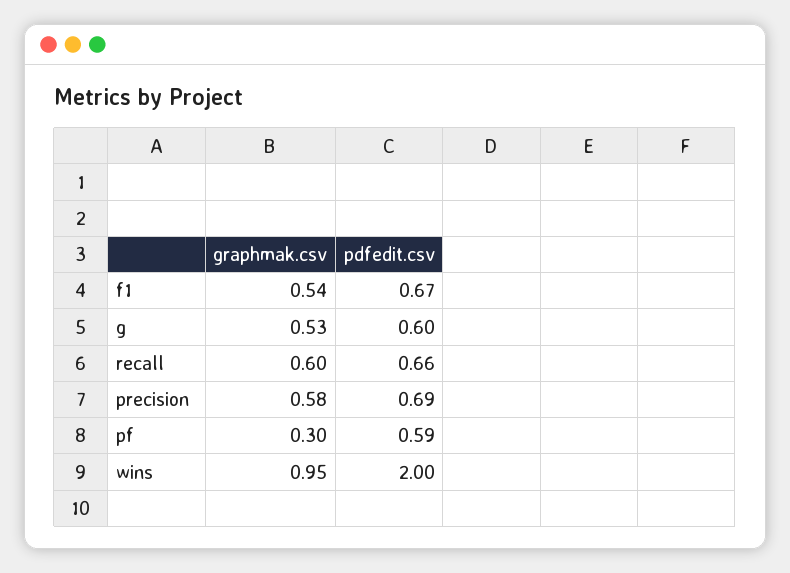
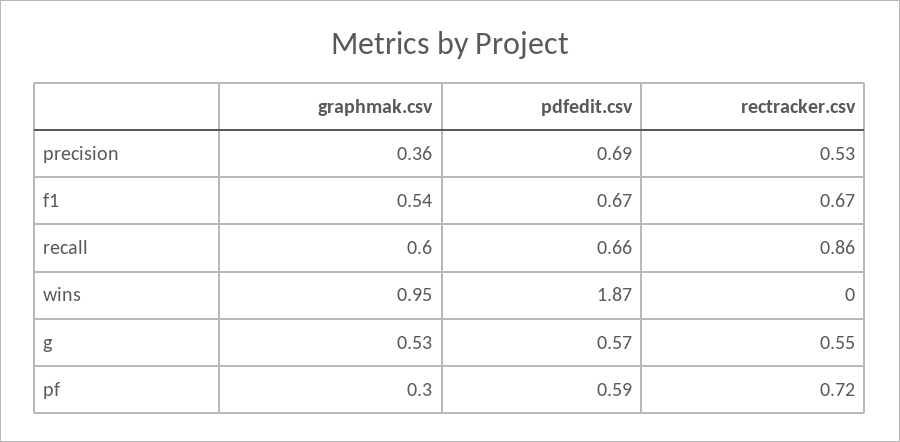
  {
    "graphmak.csv": {
      "f1": 0.54,
      "g": 0.53,
      "recall": 0.6,
-     "precision": 0.58,
+     "precision": 0.36,
      "pf": 0.3,
      "wins": 0.95
    },
    "pdfedit.csv": {
      "f1": 0.67,
-     "g": 0.6,
+     "g": 0.57,
      "recall": 0.66,
      "precision": 0.69,
      "pf": 0.59,
-     "wins": 2
+     "wins": 1.87
-   }
+   },
+   "rectracker.csv": {
+     "precision": 0.53,
+     "f1": 0.67,
+     "recall": 0.86,
+     "wins": 0,
+     "g": 0.55,
+     "pf": 0.72
+   }
  }

